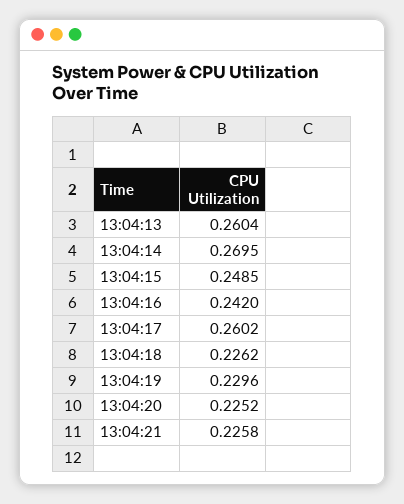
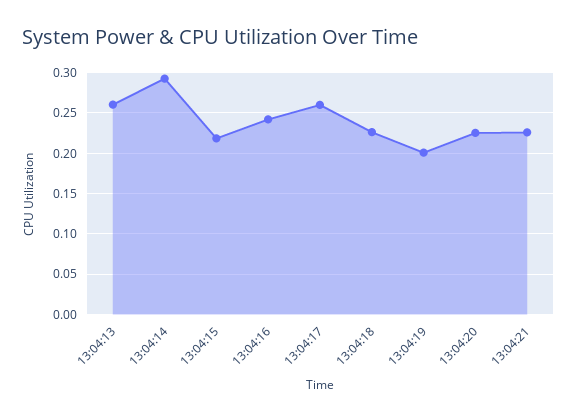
  {
    "13:04:13": 0.2604,
-   "13:04:14": 0.2695,
+   "13:04:14": 0.29,
-   "13:04:15": 0.2485,
+   "13:04:15": 0.22,
    "13:04:16": 0.242,
    "13:04:17": 0.2602,
    "13:04:18": 0.2262,
-   "13:04:19": 0.2296,
+   "13:04:19": 0.2,
    "13:04:20": 0.2252,
    "13:04:21": 0.2258
  }

